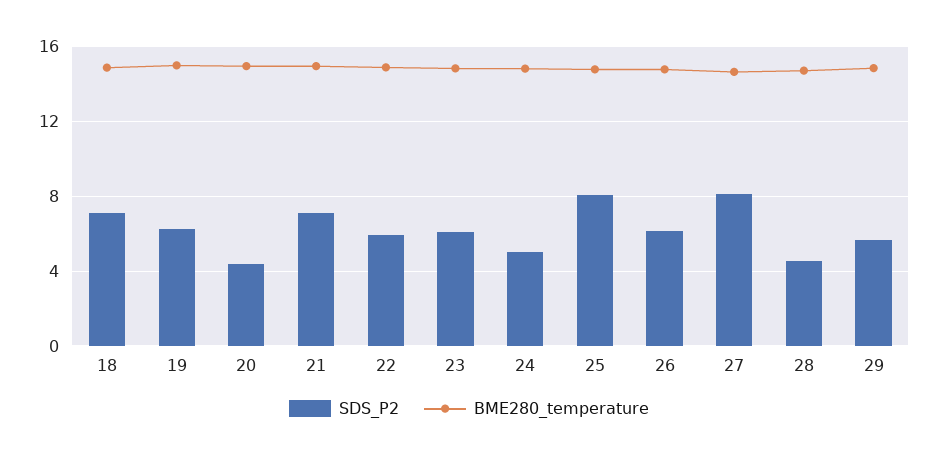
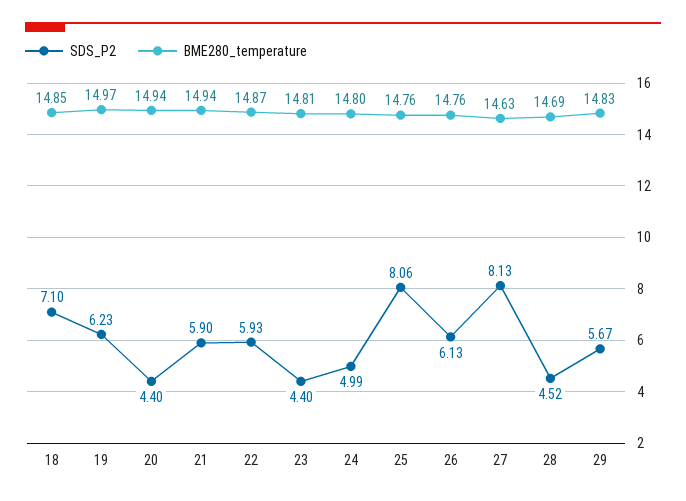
  {
    "SDS_P2": {
      "18": 7.1,
      "19": 6.23,
      "20": 4.4,
-     "21": 7,
+     "21": 5.9,
      "22": 5.93,
-     "23": 6,
+     "23": 4.4,
      "24": 4.99,
      "25": 8.06,
      "26": 6.13,
      "27": 8.13,
      "28": 4.52,
      "29": 5.67
    },
    "BME280_temperature": {
      "18": 14.85,
      "19": 14.97,
      "20": 14.94,
      "21": 14.94,
      "22": 14.87,
      "23": 14.81,
      "24": 14.8,
      "25": 14.76,
      "26": 14.76,
      "27": 14.63,
      "28": 14.69,
      "29": 14.83
    }
  }

